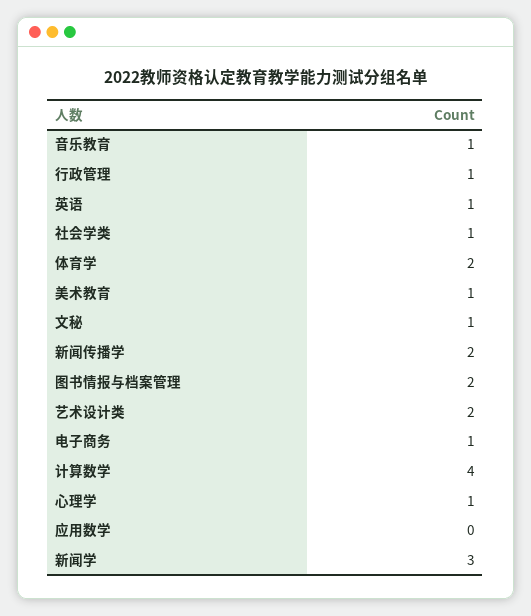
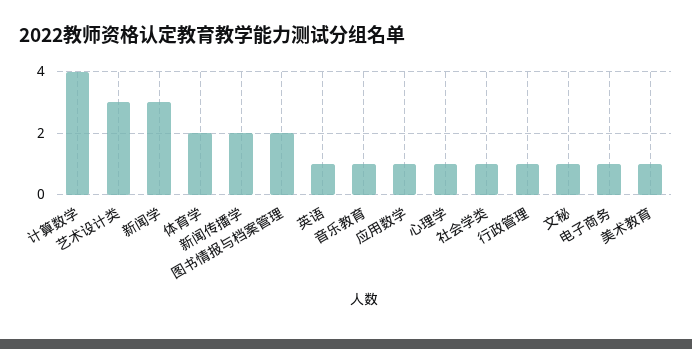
  {
    "音乐教育": 1,
    "行政管理": 1,
    "英语": 1,
    "社会学类": 1,
    "体育学": 2,
    "美术教育": 1,
    "文秘": 1,
    "新闻传播学": 2,
    "图书情报与档案管理": 2,
-   "艺术设计类": 2,
+   "艺术设计类": 3,
    "电子商务": 1,
    "计算数学": 4,
    "心理学": 1,
-   "应用数学": 0,
+   "应用数学": 1,
    "新闻学": 3
  }

